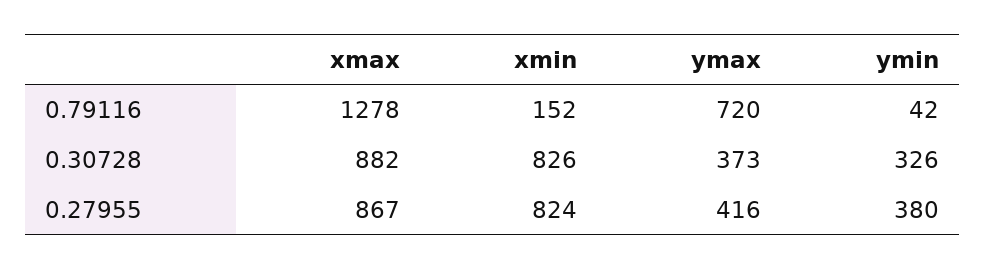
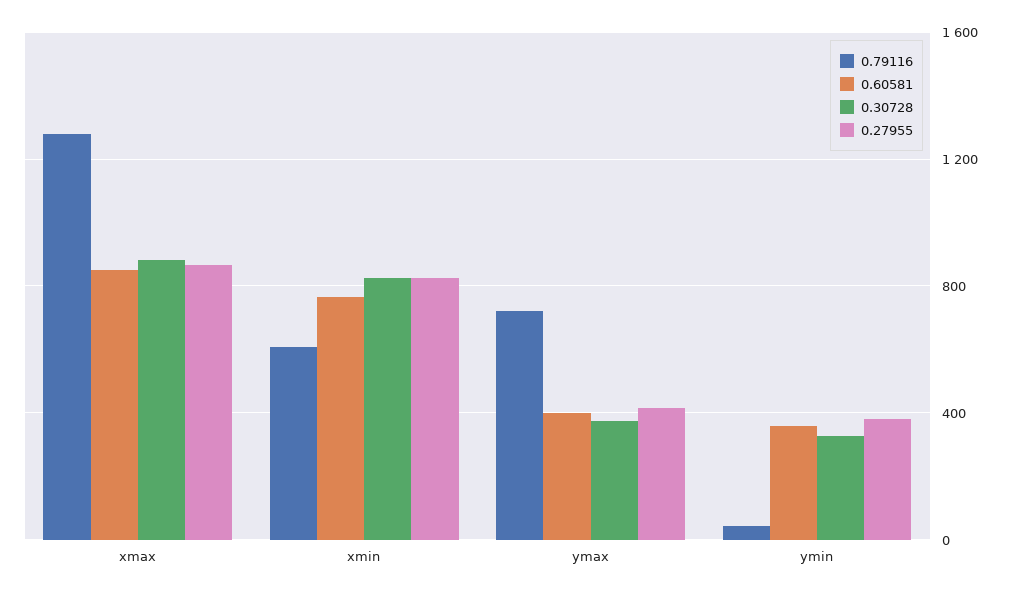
  {
    "0.79116": {
      "xmax": 1278,
-     "xmin": 152,
+     "xmin": 600,
      "ymax": 720,
      "ymin": 42
    },
    "0.30728": {
      "xmax": 882,
      "xmin": 826,
      "ymax": 373,
      "ymin": 326
    },
    "0.27955": {
      "xmax": 867,
      "xmin": 824,
      "ymax": 416,
      "ymin": 380
-   }
+   },
+   "0.60581": {
+     "xmax": 850,
+     "xmin": 750,
+     "ymax": 400,
+     "ymin": 350
+   }
  }

